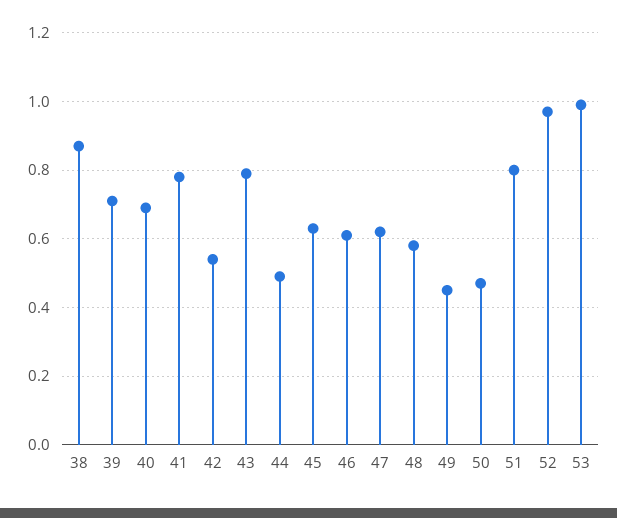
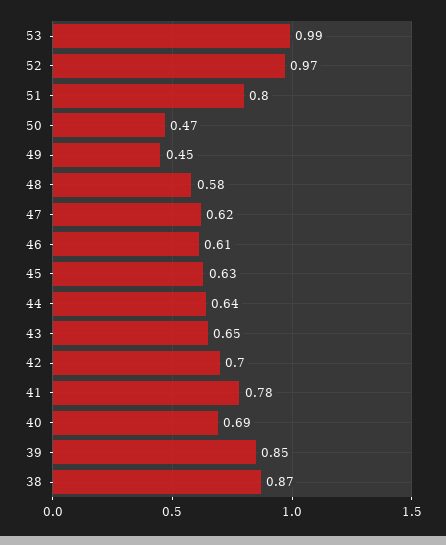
  {
    "38": 0.87,
-   "39": 0.7,
+   "39": 0.85,
    "40": 0.69,
    "41": 0.78,
-   "42": 0.55,
+   "42": 0.7,
-   "43": 0.8,
+   "43": 0.65,
-   "44": 0.5,
+   "44": 0.64,
    "45": 0.63,
    "46": 0.61,
    "47": 0.62,
    "48": 0.58,
    "49": 0.45,
    "50": 0.47,
    "51": 0.8,
    "52": 0.97,
    "53": 0.99
  }

